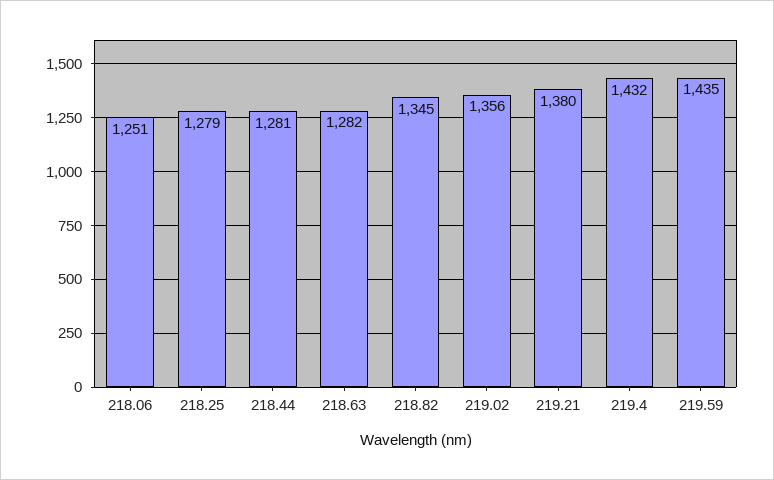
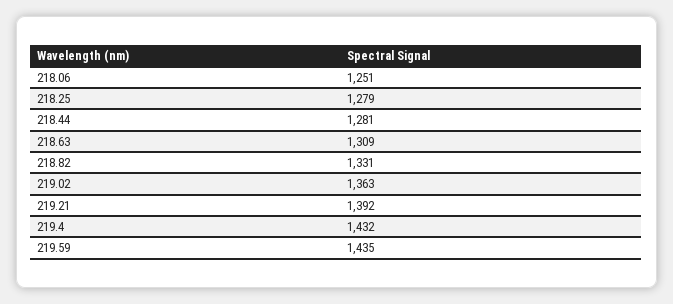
  {
    "218.06": 1251,
    "218.25": 1279,
    "218.44": 1281,
-   "218.63": 1282,
+   "218.63": 1309,
-   "218.82": 1345,
+   "218.82": 1331,
-   "219.02": 1356,
+   "219.02": 1363,
-   "219.21": 1380,
+   "219.21": 1392,
    "219.4": 1432,
    "219.59": 1435
  }

